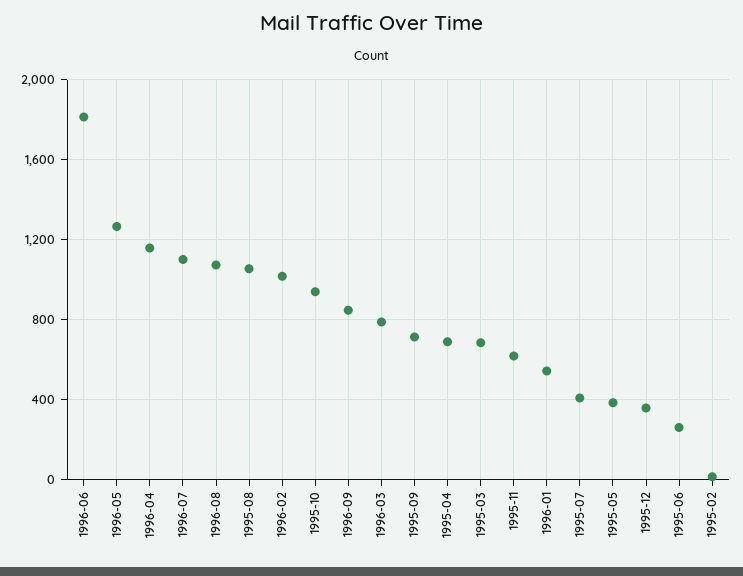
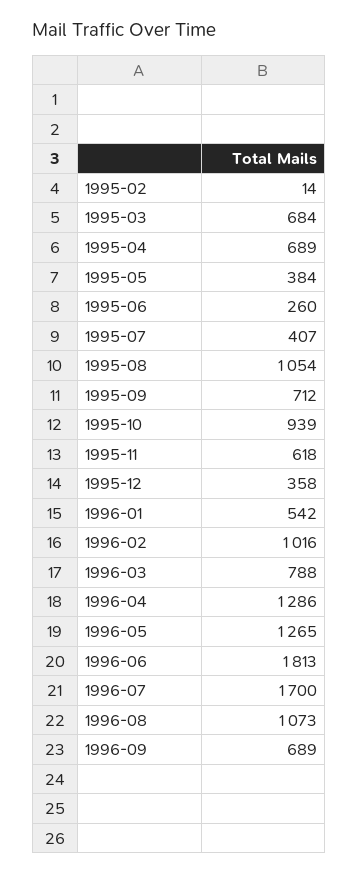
  {
    "1996-06": 1813,
    "1996-05": 1265,
-   "1996-04": 1150,
+   "1996-04": 1286,
-   "1996-07": 1100,
+   "1996-07": 1700,
    "1996-08": 1073,
    "1995-08": 1054,
    "1996-02": 1016,
    "1995-10": 939,
-   "1996-09": 850,
+   "1996-09": 689,
    "1996-03": 788,
    "1995-09": 712,
    "1995-04": 689,
    "1995-03": 684,
    "1995-11": 618,
    "1996-01": 542,
    "1995-07": 407,
    "1995-05": 384,
    "1995-12": 358,
    "1995-06": 260,
    "1995-02": 14
  }

